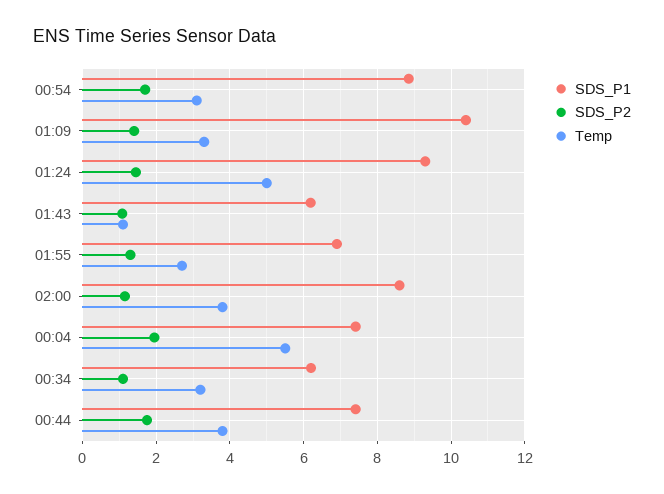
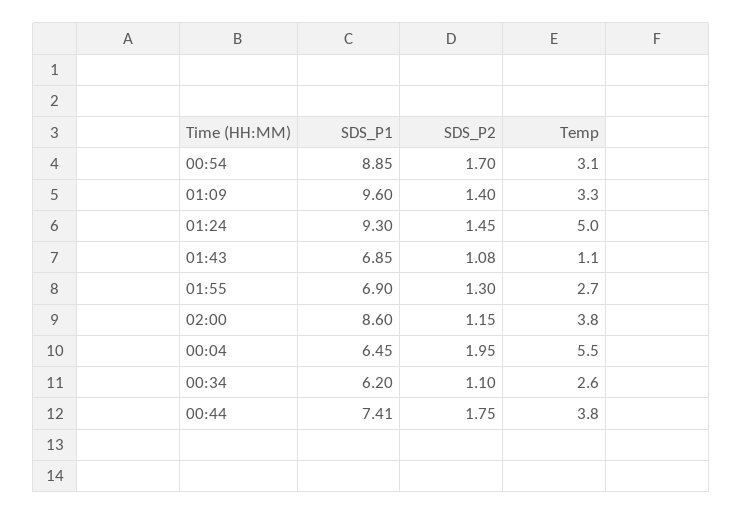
  {
    "SDS_P1": {
      "00:54": 8.85,
-     "01:09": 10.4,
+     "01:09": 9.6,
      "01:24": 9.3,
-     "01:43": 6.2,
+     "01:43": 6.85,
      "01:55": 6.9,
      "02:00": 8.6,
-     "00:04": 7.4,
+     "00:04": 6.45,
      "00:34": 6.2,
      "00:44": 7.41
    },
    "SDS_P2": {
      "00:54": 1.7,
      "01:09": 1.4,
      "01:24": 1.45,
      "01:43": 1.08,
      "01:55": 1.3,
      "02:00": 1.15,
      "00:04": 1.95,
      "00:34": 1.1,
      "00:44": 1.75
    },
    "Temp": {
      "00:54": 3.1,
      "01:09": 3.3,
      "01:24": 5,
      "01:43": 1.1,
      "01:55": 2.7,
      "02:00": 3.8,
      "00:04": 5.5,
-     "00:34": 3.2,
+     "00:34": 2.6,
      "00:44": 3.8
    }
  }

